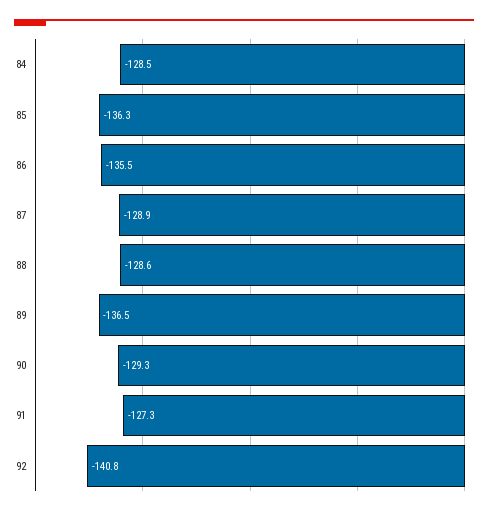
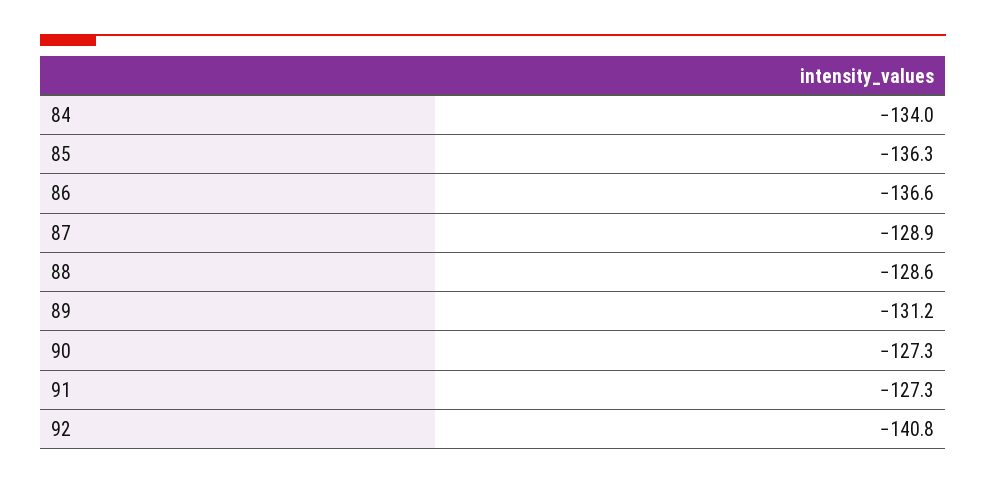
  {
-   "84": -128.5,
+   "84": -134,
    "85": -136.3,
-   "86": -135.5,
+   "86": -136.6,
    "87": -128.9,
    "88": -128.6,
-   "89": -136.5,
+   "89": -131.2,
-   "90": -129.3,
+   "90": -127.3,
    "91": -127.3,
    "92": -140.8
  }

